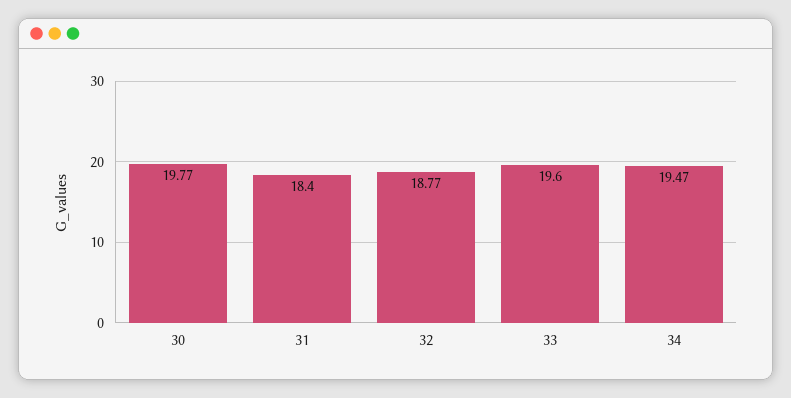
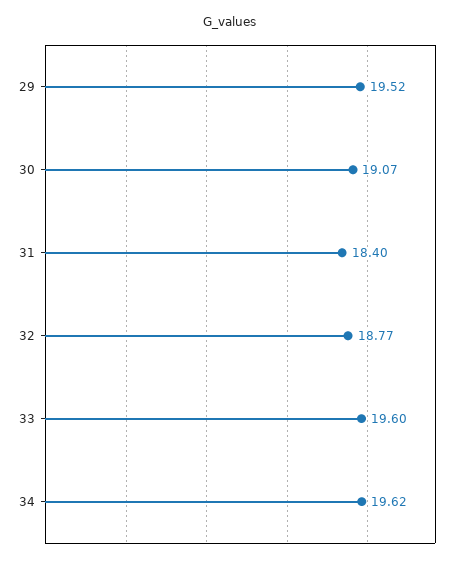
  {
-   "30": 19.77,
+   "30": 19.07,
    "31": 18.4,
    "32": 18.77,
    "33": 19.6,
-   "34": 19.47
+   "34": 19.62,
+   "29": 19.52
  }

